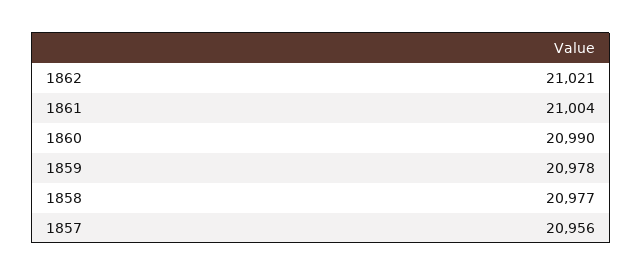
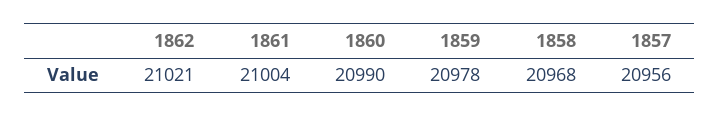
  {
    "1862": 21021,
    "1861": 21004,
    "1860": 20990,
    "1859": 20978,
-   "1858": 20977,
+   "1858": 20968,
    "1857": 20956
  }

